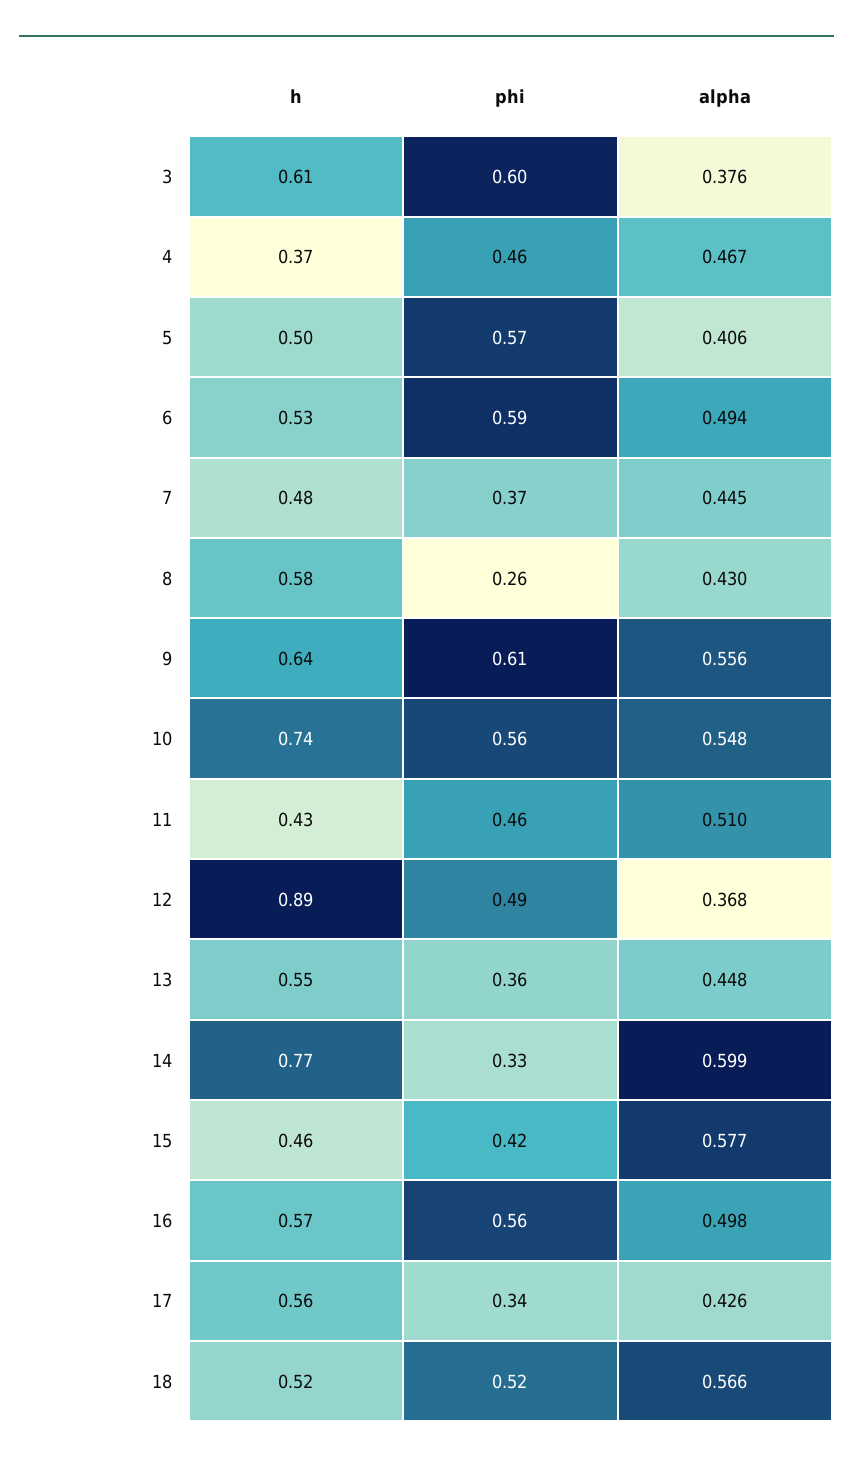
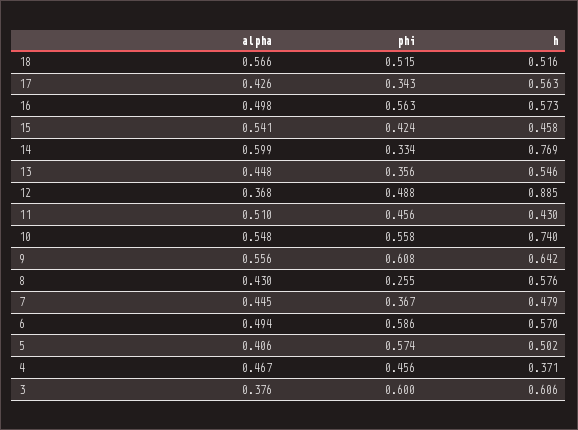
  {
    "h": {
      "3": 0.606,
      "4": 0.371,
      "5": 0.502,
-     "6": 0.53,
+     "6": 0.57,
      "7": 0.479,
      "8": 0.576,
      "9": 0.642,
      "10": 0.74,
      "11": 0.43,
      "12": 0.885,
      "13": 0.546,
      "14": 0.769,
      "15": 0.458,
      "16": 0.573,
      "17": 0.563,
      "18": 0.516
    },
    "phi": {
      "3": 0.6,
      "4": 0.456,
      "5": 0.574,
      "6": 0.586,
      "7": 0.367,
      "8": 0.255,
      "9": 0.608,
      "10": 0.558,
      "11": 0.456,
      "12": 0.488,
      "13": 0.356,
      "14": 0.334,
      "15": 0.424,
      "16": 0.563,
      "17": 0.343,
      "18": 0.515
    },
    "alpha": {
      "3": 0.376,
      "4": 0.467,
      "5": 0.406,
      "6": 0.494,
      "7": 0.445,
      "8": 0.43,
      "9": 0.556,
      "10": 0.548,
      "11": 0.51,
      "12": 0.368,
      "13": 0.448,
      "14": 0.599,
-     "15": 0.577,
+     "15": 0.541,
      "16": 0.498,
      "17": 0.426,
      "18": 0.566
    }
  }

